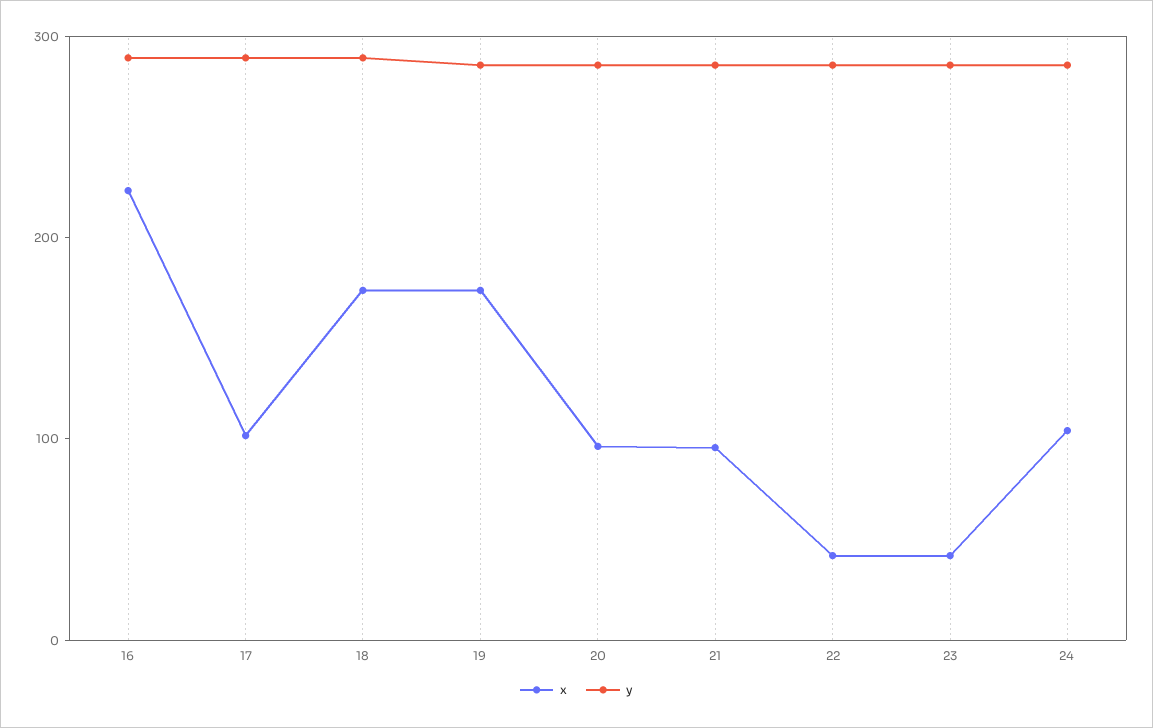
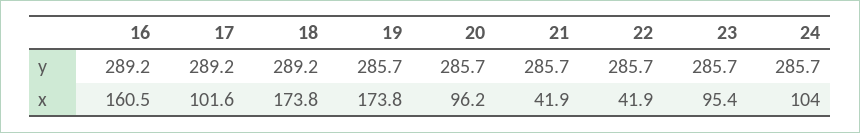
  {
    "x": {
-     "16": 220,
+     "16": 160.5,
      "17": 101.6,
      "18": 173.8,
      "19": 173.8,
      "20": 96.2,
-     "21": 100,
+     "21": 41.9,
      "22": 41.9,
-     "23": 40,
+     "23": 95.4,
      "24": 104
    },
    "y": {
      "16": 289.2,
      "17": 289.2,
      "18": 289.2,
      "19": 285.7,
      "20": 285.7,
      "21": 285.7,
      "22": 285.7,
      "23": 285.7,
      "24": 285.7
    }
  }

